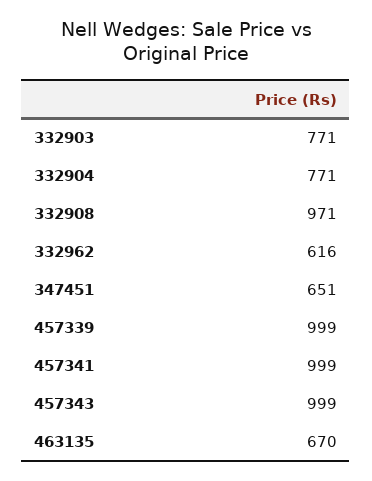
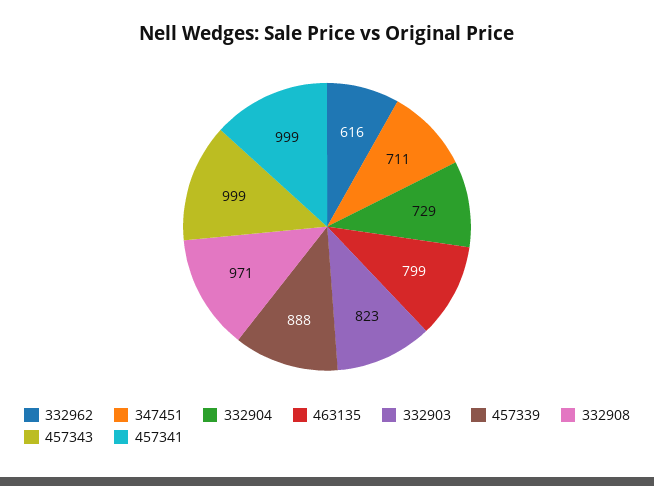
  {
-   "332903": 771,
+   "332903": 823,
-   "332904": 771,
+   "332904": 729,
    "332908": 971,
    "332962": 616,
-   "347451": 651,
+   "347451": 711,
-   "457339": 999,
+   "457339": 888,
    "457341": 999,
    "457343": 999,
-   "463135": 670
+   "463135": 799
  }

